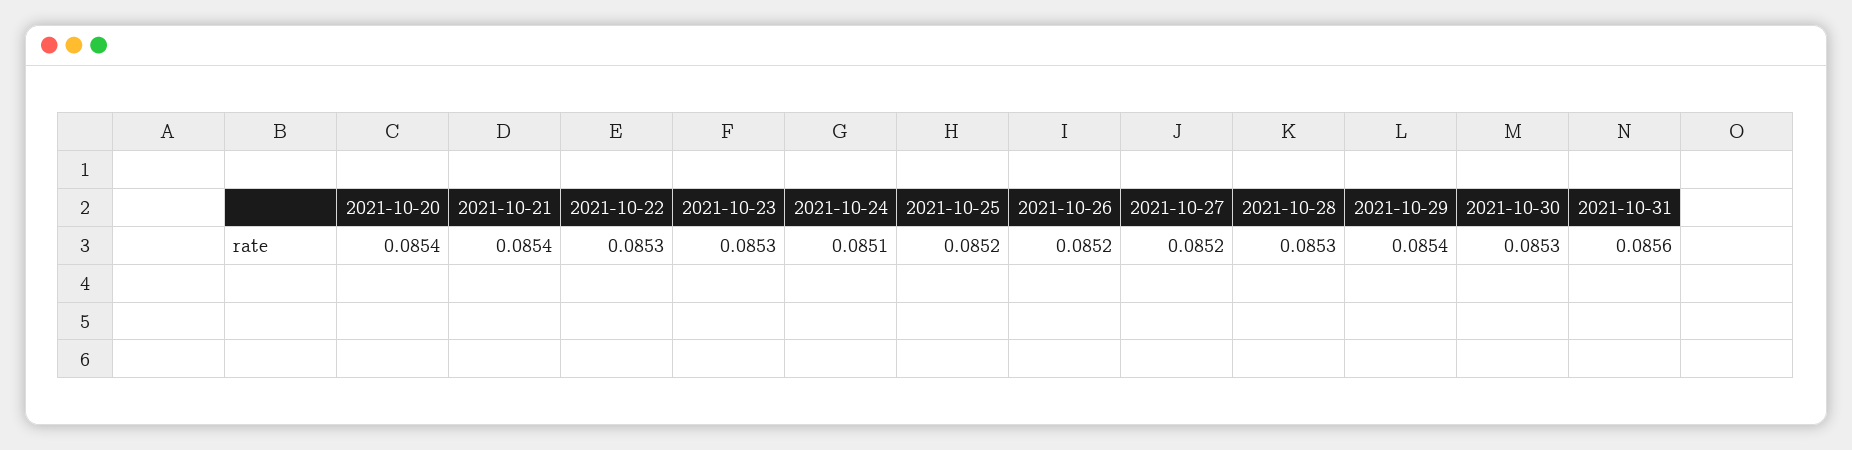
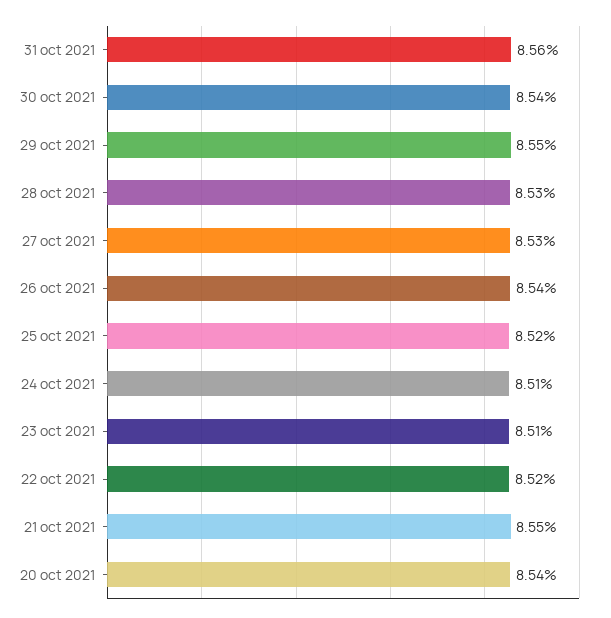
  {
    "2021-10-20": 0.0854,
-   "2021-10-21": 0.0854,
+   "2021-10-21": 0.0855,
-   "2021-10-22": 0.0853,
+   "2021-10-22": 0.0852,
-   "2021-10-23": 0.0853,
+   "2021-10-23": 0.0851,
    "2021-10-24": 0.0851,
    "2021-10-25": 0.0852,
-   "2021-10-26": 0.0852,
+   "2021-10-26": 0.0854,
-   "2021-10-27": 0.0852,
+   "2021-10-27": 0.0853,
    "2021-10-28": 0.0853,
-   "2021-10-29": 0.0854,
+   "2021-10-29": 0.0855,
-   "2021-10-30": 0.0853,
+   "2021-10-30": 0.0854,
    "2021-10-31": 0.0856
  }

